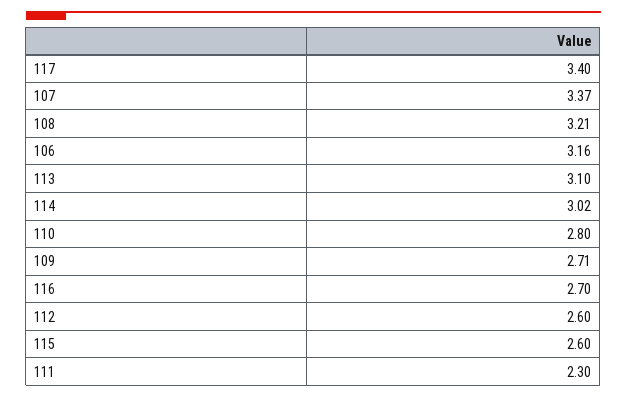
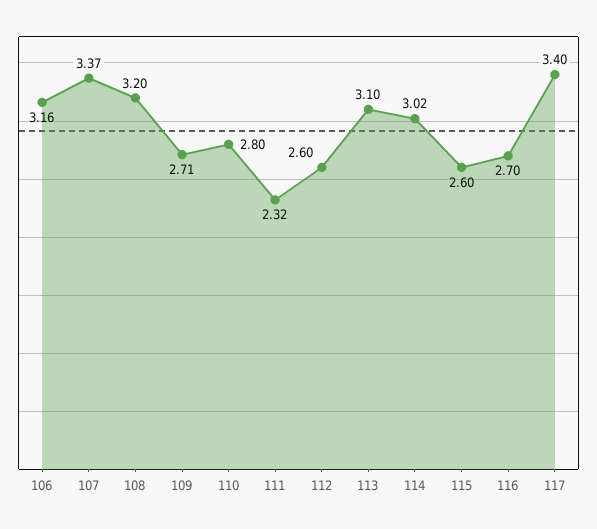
  {
    "117": 3.4,
    "107": 3.37,
-   "108": 3.21,
+   "108": 3.2,
    "106": 3.16,
    "113": 3.1,
    "114": 3.02,
    "110": 2.8,
    "109": 2.71,
    "116": 2.7,
    "112": 2.6,
    "115": 2.6,
-   "111": 2.3
+   "111": 2.32
  }

